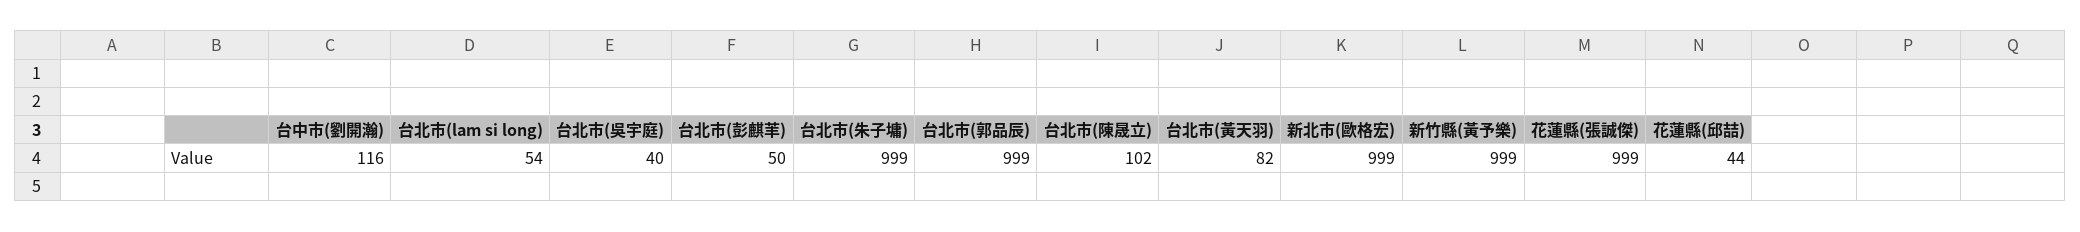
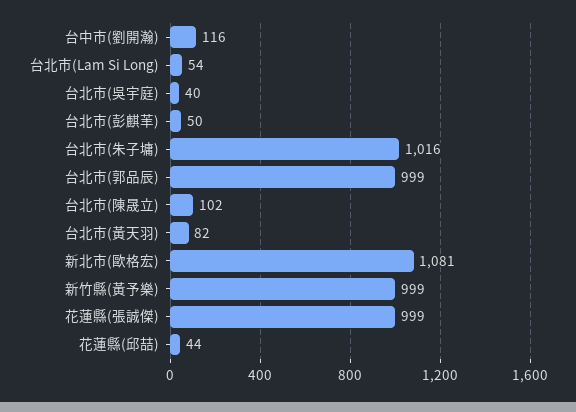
  {
    "台中市(劉開瀚)": 116,
    "台北市(lam si long)": 54,
    "台北市(吳宇庭)": 40,
    "台北市(彭麒䒠)": 50,
-   "台北市(朱子墉)": 999,
+   "台北市(朱子墉)": 1016,
    "台北市(郭品辰)": 999,
    "台北市(陳晟立)": 102,
    "台北市(黃天羽)": 82,
-   "新北市(歐格宏)": 999,
+   "新北市(歐格宏)": 1081,
    "新竹縣(黃予樂)": 999,
    "花蓮縣(張誠傑)": 999,
    "花蓮縣(邱喆)": 44
  }

